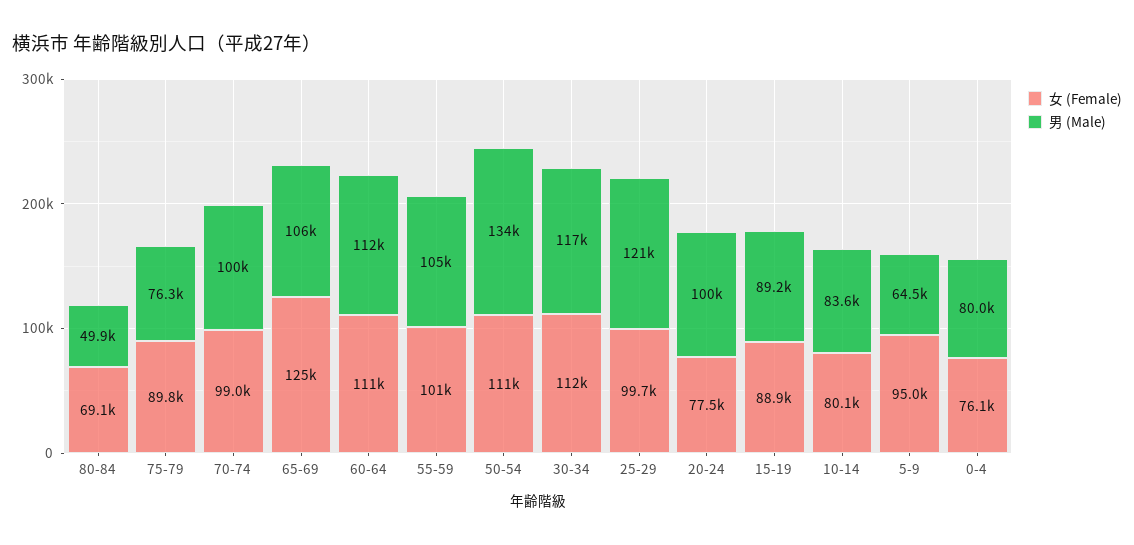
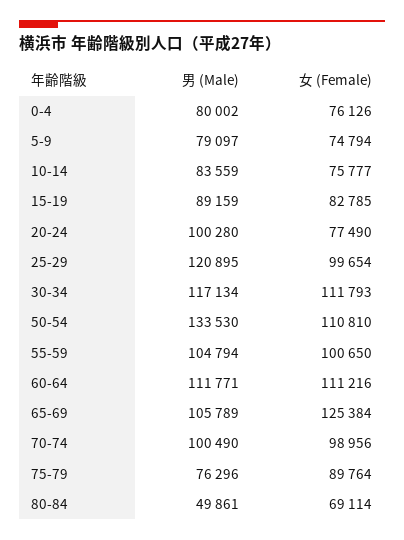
  {
    "女 (Female)": {
      "80-84": 69114,
      "75-79": 89764,
      "70-74": 98956,
      "65-69": 125384,
      "60-64": 111216,
      "55-59": 100650,
      "50-54": 110810,
      "30-34": 111793,
      "25-29": 99654,
      "20-24": 77490,
-     "15-19": 88900,
+     "15-19": 82785,
-     "10-14": 80100,
+     "10-14": 75777,
-     "5-9": 95000,
+     "5-9": 74794,
      "0-4": 76126
    },
    "男 (Male)": {
      "80-84": 49861,
      "75-79": 76296,
      "70-74": 100490,
      "65-69": 105789,
      "60-64": 111771,
      "55-59": 104794,
      "50-54": 133530,
      "30-34": 117134,
      "25-29": 120895,
      "20-24": 100280,
      "15-19": 89159,
      "10-14": 83559,
-     "5-9": 64500,
+     "5-9": 79097,
      "0-4": 80002
    }
  }

